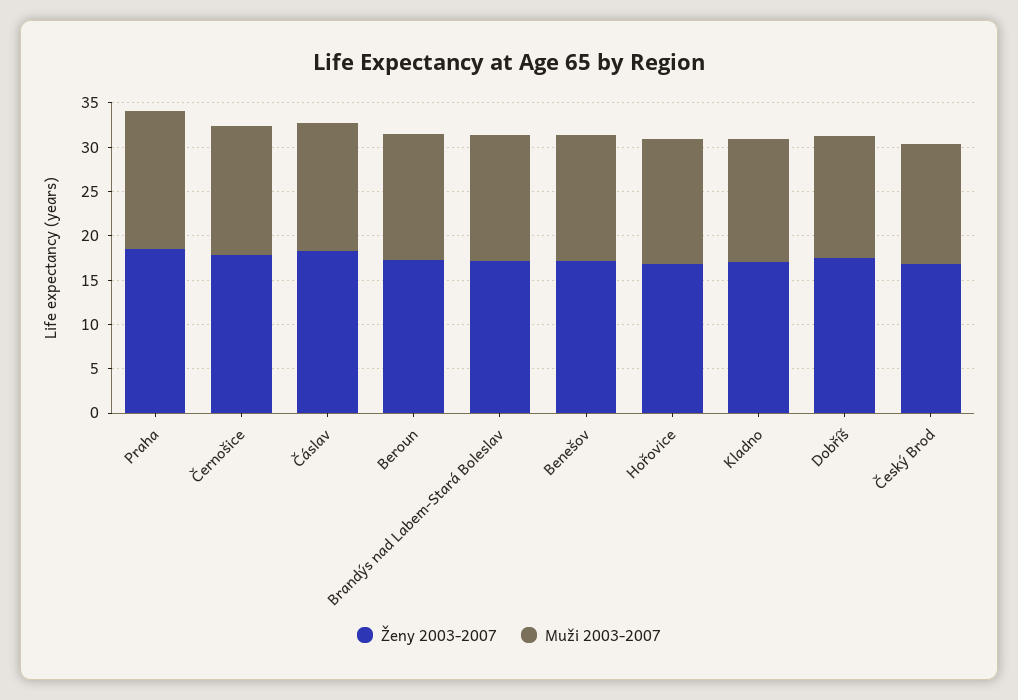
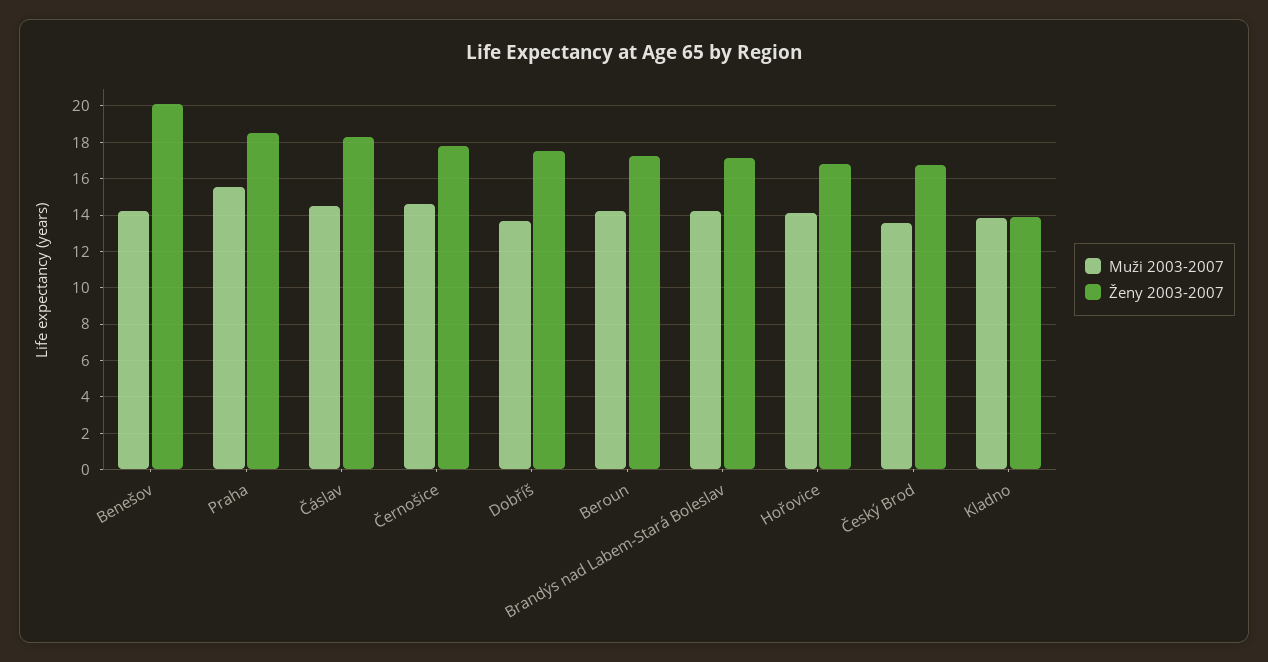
  {
    "Ženy 2003-2007": {
      "Praha": 18.5,
      "Černošice": 18,
      "Čáslav": 18.5,
      "Beroun": 17,
      "Brandýs nad Labem-Stará Boleslav": 17,
-     "Benešov": 17,
+     "Benešov": 20,
      "Hořovice": 17,
-     "Kladno": 17,
+     "Kladno": 14,
      "Dobříš": 17.5,
      "Český Brod": 17
    },
    "Muži 2003-2007": {
      "Praha": 15.5,
      "Černošice": 14.5,
      "Čáslav": 14.5,
      "Beroun": 14,
      "Brandýs nad Labem-Stará Boleslav": 14,
      "Benešov": 14,
      "Hořovice": 14,
      "Kladno": 14,
      "Dobříš": 13.5,
      "Český Brod": 13.5
    }
  }

